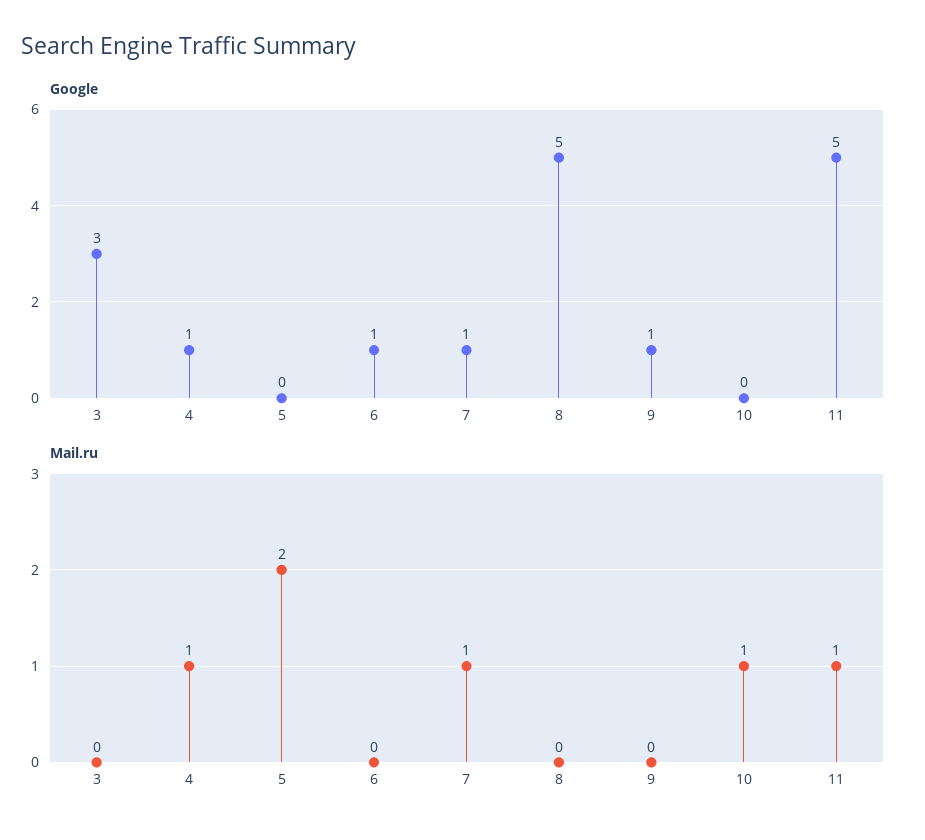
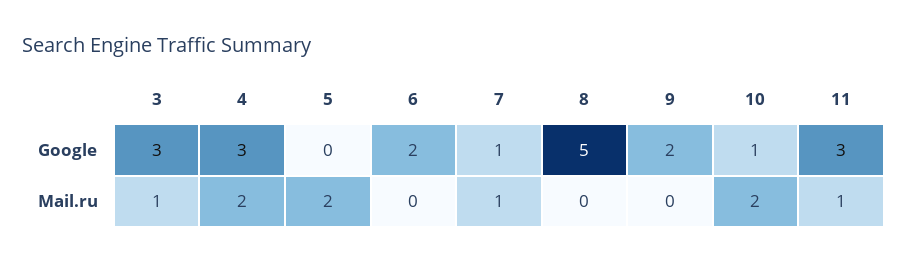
  {
    "Google": {
      "3": 3,
-     "4": 1,
+     "4": 3,
      "5": 0,
-     "6": 1,
+     "6": 2,
      "7": 1,
      "8": 5,
-     "9": 1,
+     "9": 2,
-     "10": 0,
+     "10": 1,
-     "11": 5
+     "11": 3
    },
    "Mail.ru": {
-     "3": 0,
+     "3": 1,
-     "4": 1,
+     "4": 2,
      "5": 2,
      "6": 0,
      "7": 1,
      "8": 0,
      "9": 0,
-     "10": 1,
+     "10": 2,
      "11": 1
    }
  }

